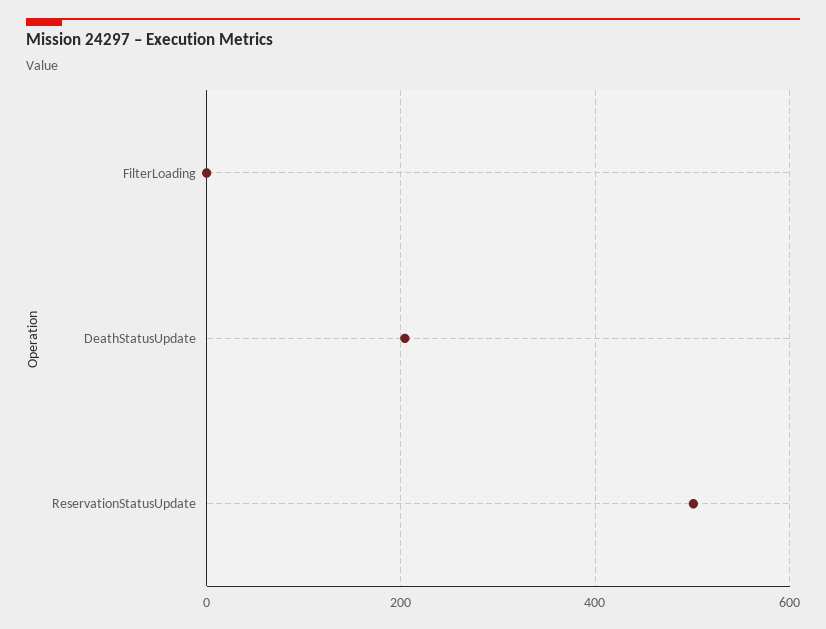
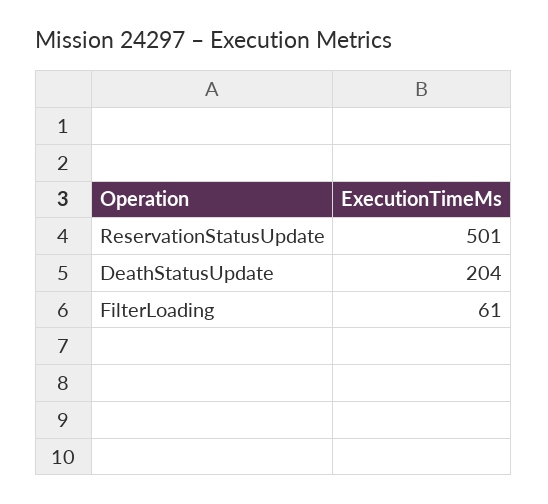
  {
-   "FilterLoading": 0,
+   "FilterLoading": 61,
    "DeathStatusUpdate": 204,
    "ReservationStatusUpdate": 501
  }

